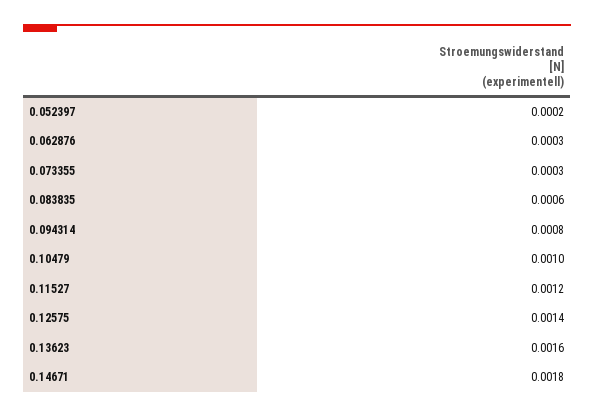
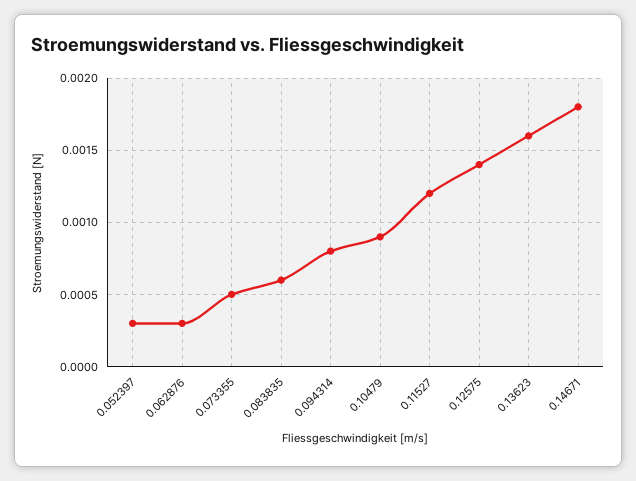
  {
-   "0.052397": 0.0002,
+   "0.052397": 0.0003,
    "0.062876": 0.0003,
-   "0.073355": 0.0003,
+   "0.073355": 0.0005,
    "0.083835": 0.0006,
    "0.094314": 0.0008,
-   "0.10479": 0.001,
+   "0.10479": 0.0009,
    "0.11527": 0.0012,
    "0.12575": 0.0014,
    "0.13623": 0.0016,
    "0.14671": 0.0018
  }

